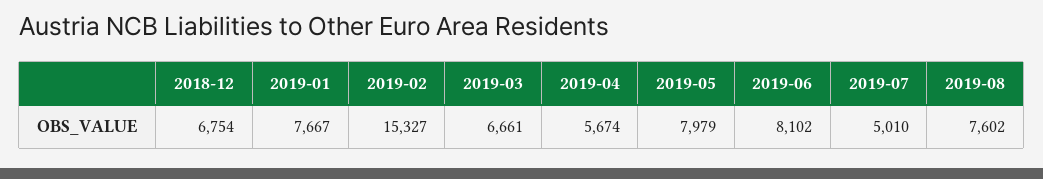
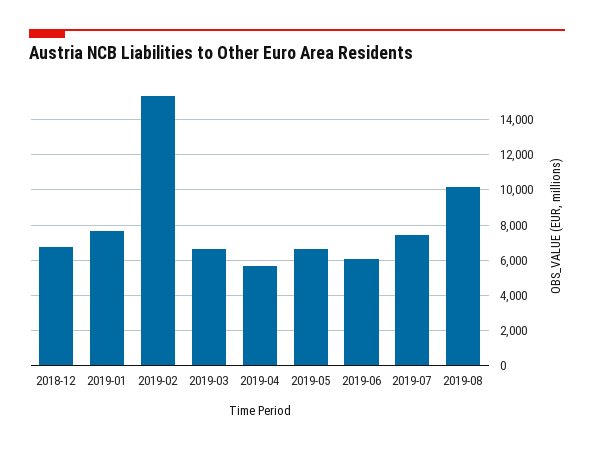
  {
    "2018-12": 6754,
    "2019-01": 7667,
    "2019-02": 15327,
    "2019-03": 6661,
    "2019-04": 5674,
-   "2019-05": 7979,
+   "2019-05": 6500,
-   "2019-06": 8102,
+   "2019-06": 6000,
-   "2019-07": 5010,
+   "2019-07": 7500,
-   "2019-08": 7602
+   "2019-08": 10000
  }

